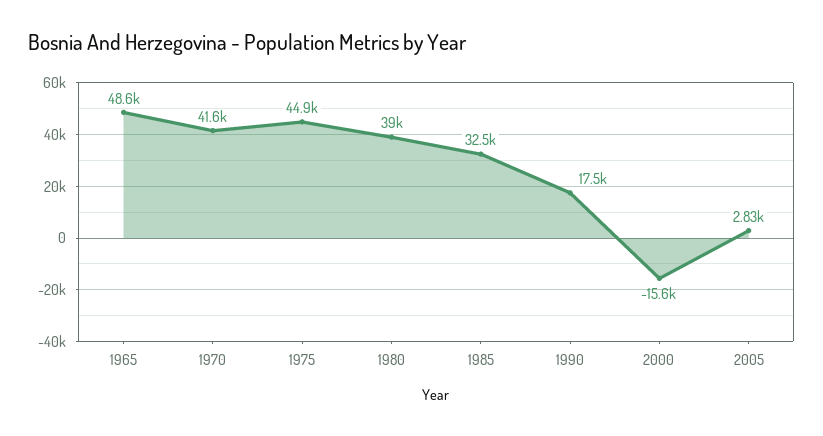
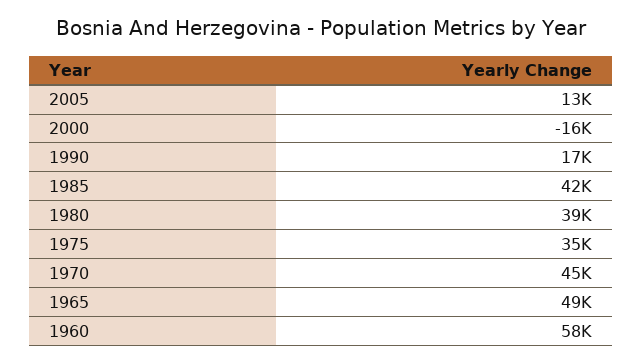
  {
    "1965": 48600,
-   "1970": 41600,
+   "1970": 45000,
-   "1975": 44900,
+   "1975": 35000,
    "1980": 39000,
-   "1985": 32500,
+   "1985": 42000,
    "1990": 17500,
    "2000": -15600,
-   "2005": 2830
+   "2005": 13000,
+   "1960": 58000
  }

